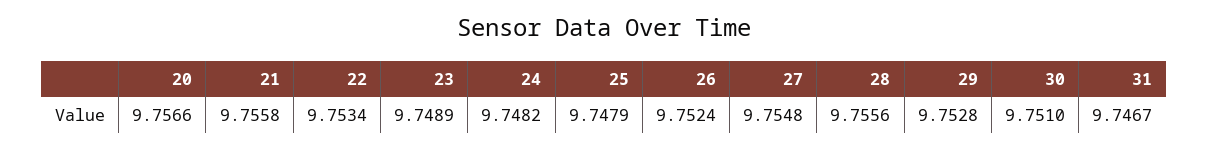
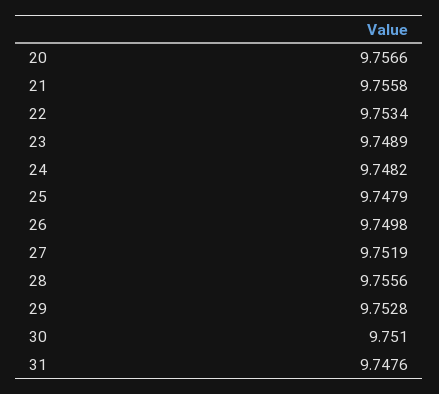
  {
    "20": 9.7566,
    "21": 9.7558,
    "22": 9.7534,
    "23": 9.7489,
    "24": 9.7482,
    "25": 9.7479,
-   "26": 9.7524,
+   "26": 9.7498,
-   "27": 9.7548,
+   "27": 9.7519,
    "28": 9.7556,
    "29": 9.7528,
    "30": 9.751,
-   "31": 9.7467
+   "31": 9.7476
  }

